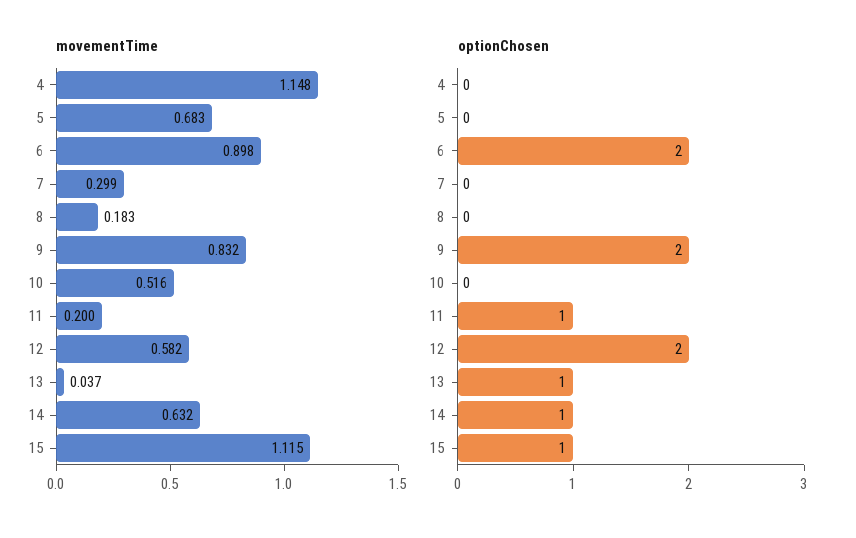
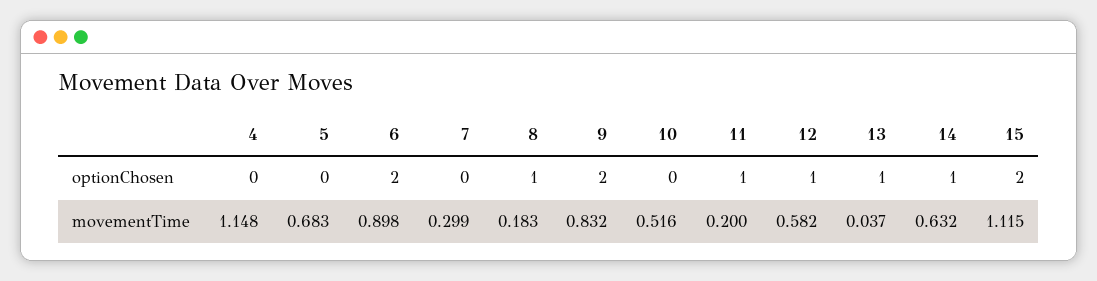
  {
    "movementTime": {
      "4": 1.148,
      "5": 0.683,
      "6": 0.898,
      "7": 0.299,
      "8": 0.183,
      "9": 0.832,
      "10": 0.516,
      "11": 0.2,
      "12": 0.582,
      "13": 0.037,
      "14": 0.632,
      "15": 1.115
    },
    "optionChosen": {
      "4": 0,
      "5": 0,
      "6": 2,
      "7": 0,
-     "8": 0,
+     "8": 1,
      "9": 2,
      "10": 0,
      "11": 1,
-     "12": 2,
+     "12": 1,
      "13": 1,
      "14": 1,
-     "15": 1
+     "15": 2
    }
  }

